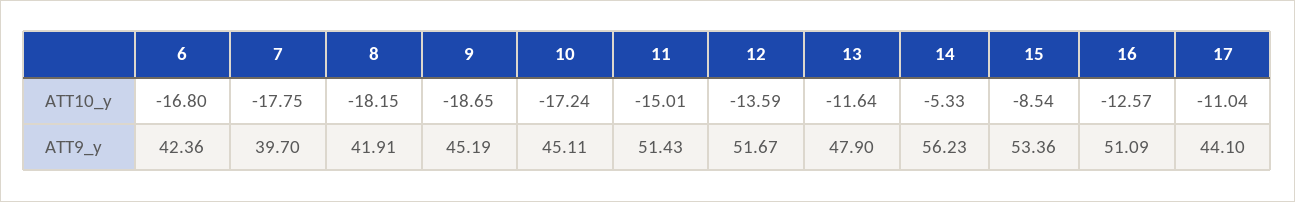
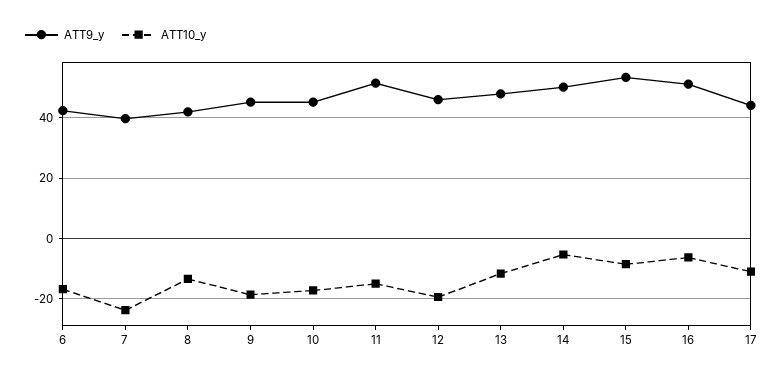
  {
    "ATT10_y": {
      "6": -16.8,
-     "7": -17.75,
+     "7": -24,
-     "8": -18.15,
+     "8": -14,
      "9": -18.65,
      "10": -17.24,
      "11": -15.01,
-     "12": -13.59,
+     "12": -20,
      "13": -11.64,
      "14": -5.33,
      "15": -8.54,
-     "16": -12.57,
+     "16": -6,
      "17": -11.04
    },
    "ATT9_y": {
      "6": 42.36,
      "7": 39.7,
      "8": 41.91,
      "9": 45.19,
      "10": 45.11,
      "11": 51.43,
-     "12": 51.67,
+     "12": 46,
      "13": 47.9,
-     "14": 56.23,
+     "14": 50,
      "15": 53.36,
      "16": 51.09,
      "17": 44.1
    }
  }

